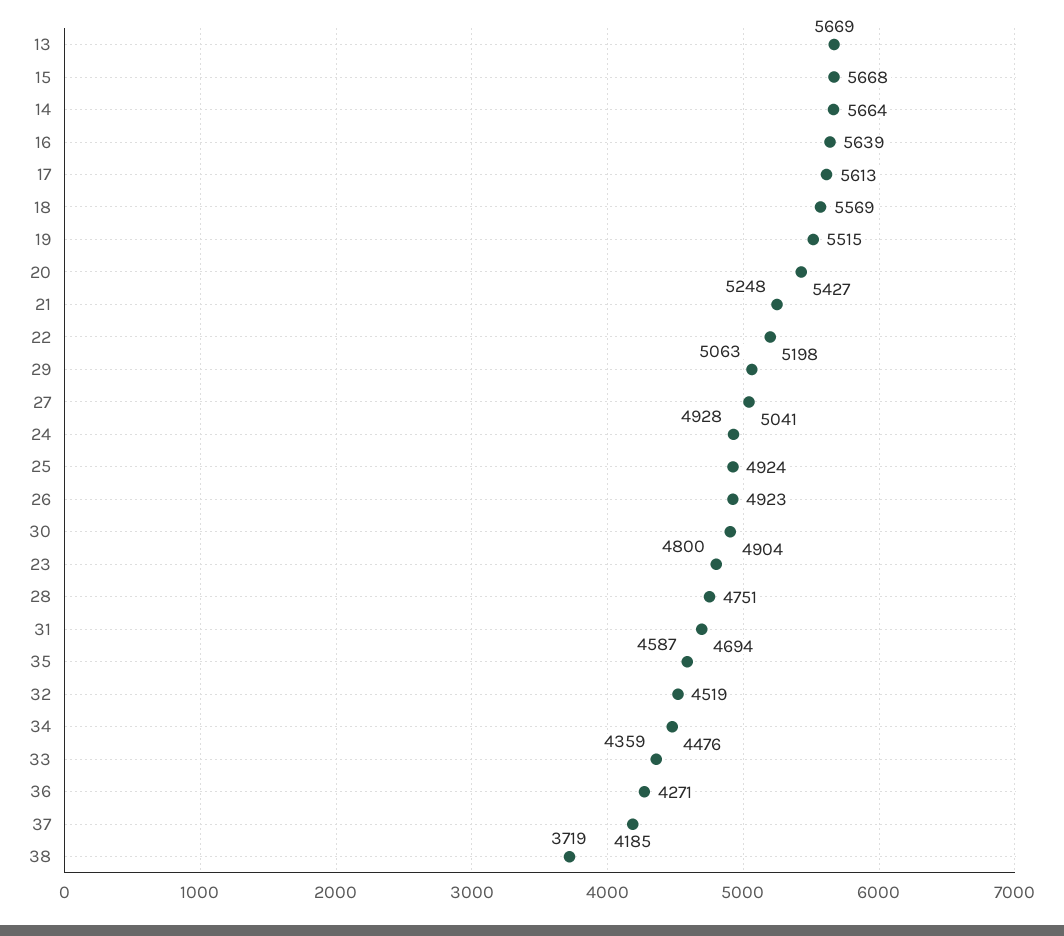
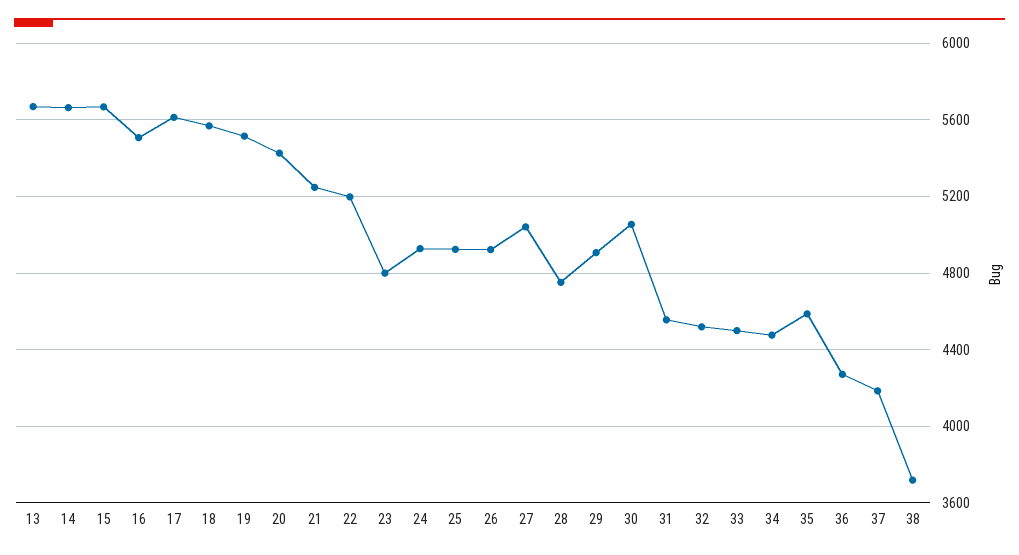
  {
    "13": 5669,
    "15": 5668,
    "14": 5664,
-   "16": 5639,
+   "16": 5500,
    "17": 5613,
    "18": 5569,
    "19": 5515,
    "20": 5427,
    "21": 5248,
    "22": 5198,
-   "29": 5063,
+   "29": 4900,
    "27": 5041,
    "24": 4928,
    "25": 4924,
    "26": 4923,
-   "30": 4904,
+   "30": 5050,
    "23": 4800,
    "28": 4751,
-   "31": 4694,
+   "31": 4550,
    "35": 4587,
    "32": 4519,
    "34": 4476,
-   "33": 4359,
+   "33": 4500,
    "36": 4271,
    "37": 4185,
    "38": 3719
  }

